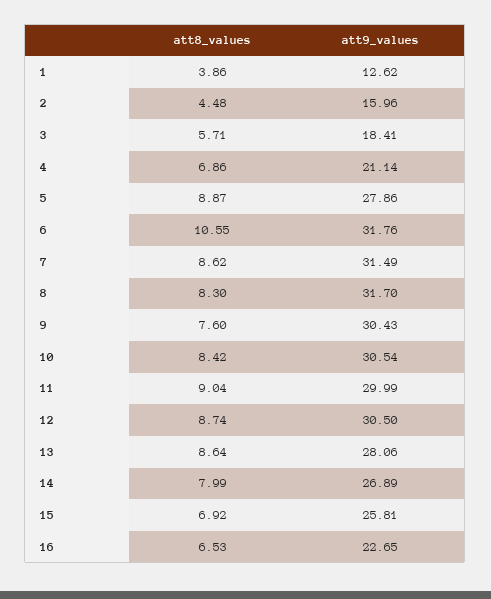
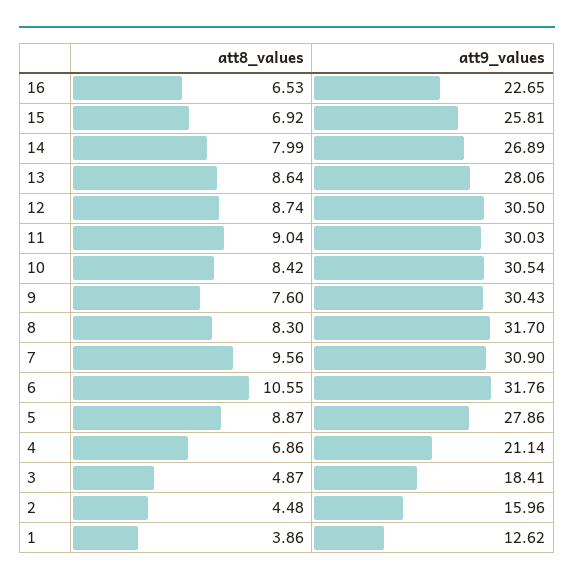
  {
    "att8_values": {
      "1": 3.86,
      "2": 4.48,
-     "3": 5.71,
+     "3": 4.87,
      "4": 6.86,
      "5": 8.87,
      "6": 10.55,
-     "7": 8.62,
+     "7": 9.56,
      "8": 8.3,
      "9": 7.6,
      "10": 8.42,
      "11": 9.04,
      "12": 8.74,
      "13": 8.64,
      "14": 7.99,
      "15": 6.92,
      "16": 6.53
    },
    "att9_values": {
      "1": 12.62,
      "2": 15.96,
      "3": 18.41,
      "4": 21.14,
      "5": 27.86,
      "6": 31.76,
-     "7": 31.49,
+     "7": 30.9,
      "8": 31.7,
      "9": 30.43,
      "10": 30.54,
-     "11": 29.99,
+     "11": 30.03,
      "12": 30.5,
      "13": 28.06,
      "14": 26.89,
      "15": 25.81,
      "16": 22.65
    }
  }

